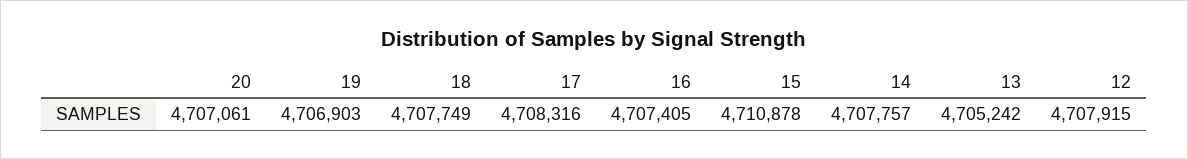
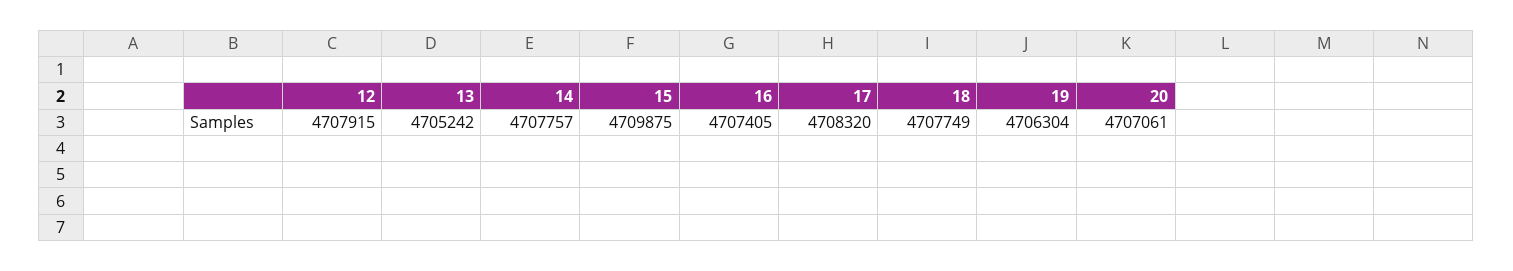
  {
    "20": 4707061,
-   "19": 4706903,
+   "19": 4706304,
    "18": 4707749,
-   "17": 4708316,
+   "17": 4708320,
    "16": 4707405,
-   "15": 4710878,
+   "15": 4709875,
    "14": 4707757,
    "13": 4705242,
    "12": 4707915
  }

